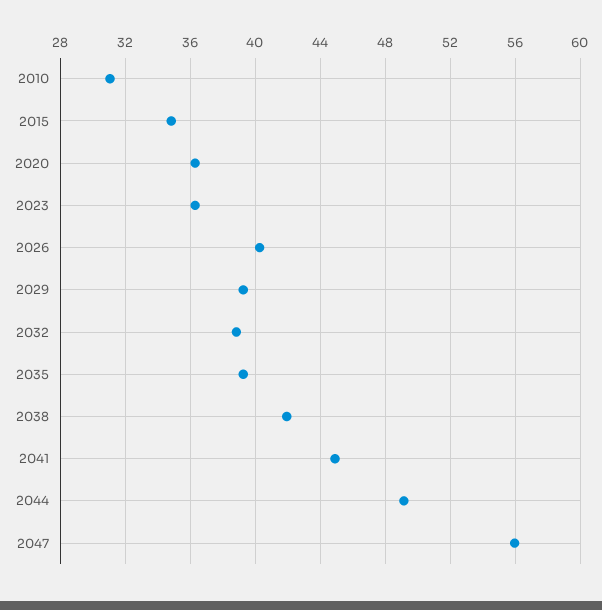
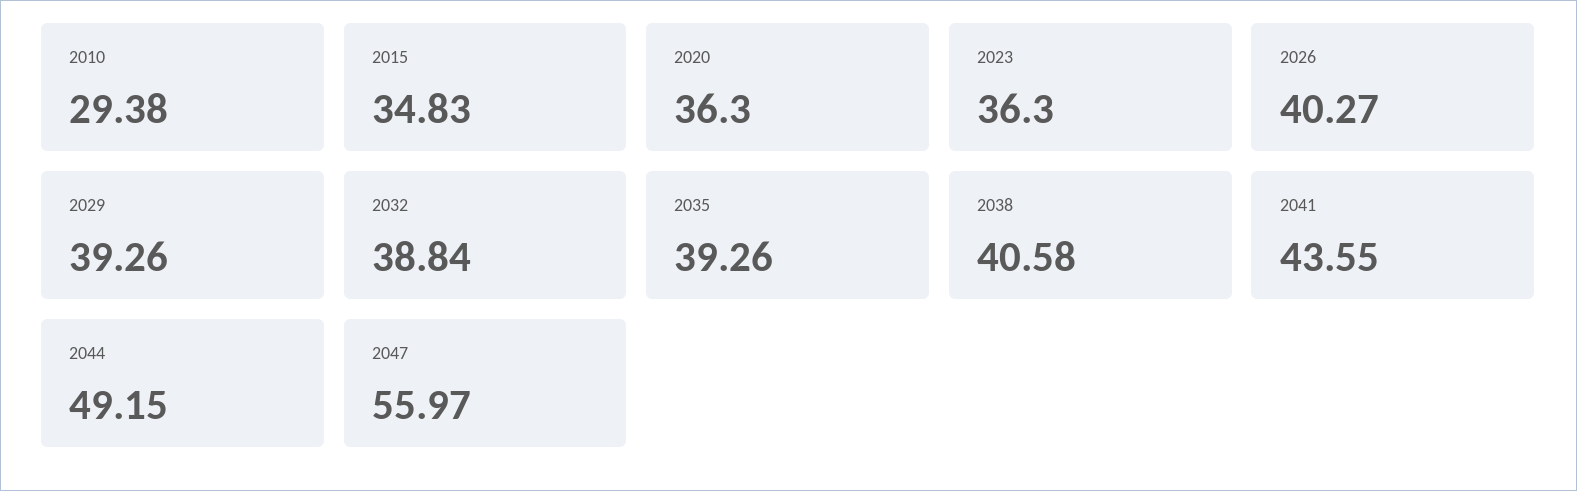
  {
-   "2010": 31,
+   "2010": 29.38,
    "2015": 34.83,
    "2020": 36.3,
    "2023": 36.3,
    "2026": 40.27,
    "2029": 39.26,
    "2032": 38.84,
    "2035": 39.26,
-   "2038": 42,
+   "2038": 40.58,
-   "2041": 45,
+   "2041": 43.55,
    "2044": 49.15,
    "2047": 55.97
  }

